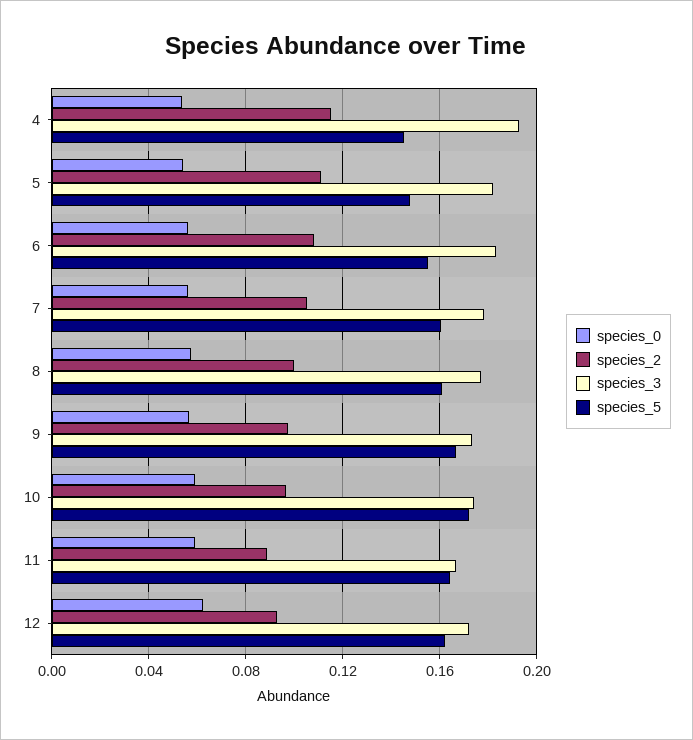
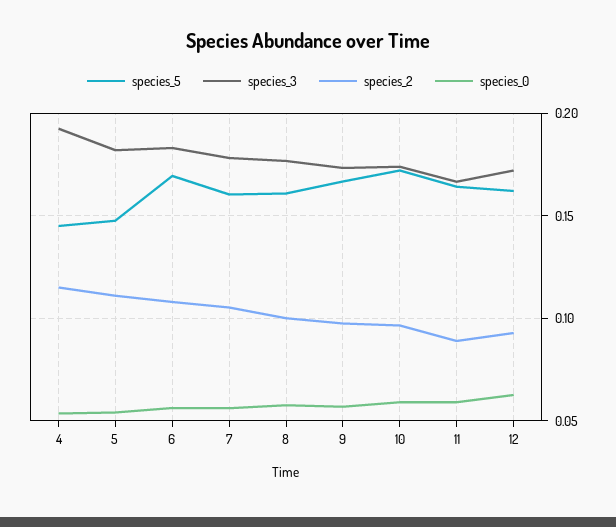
  {
    "species_0": {
      "4": 0.055,
      "5": 0.055,
      "6": 0.055,
      "7": 0.055,
      "8": 0.06,
      "9": 0.055,
      "10": 0.06,
      "11": 0.06,
      "12": 0.065
    },
    "species_2": {
      "4": 0.115,
      "5": 0.11,
      "6": 0.11,
      "7": 0.105,
      "8": 0.1,
      "9": 0.1,
      "10": 0.095,
      "11": 0.09,
      "12": 0.095
    },
    "species_3": {
      "4": 0.195,
      "5": 0.18,
      "6": 0.185,
      "7": 0.18,
      "8": 0.175,
      "9": 0.175,
      "10": 0.175,
      "11": 0.165,
      "12": 0.17
    },
    "species_5": {
      "4": 0.145,
      "5": 0.15,
-     "6": 0.155,
+     "6": 0.17,
      "7": 0.16,
      "8": 0.16,
      "9": 0.165,
      "10": 0.17,
      "11": 0.165,
      "12": 0.16
    }
  }

